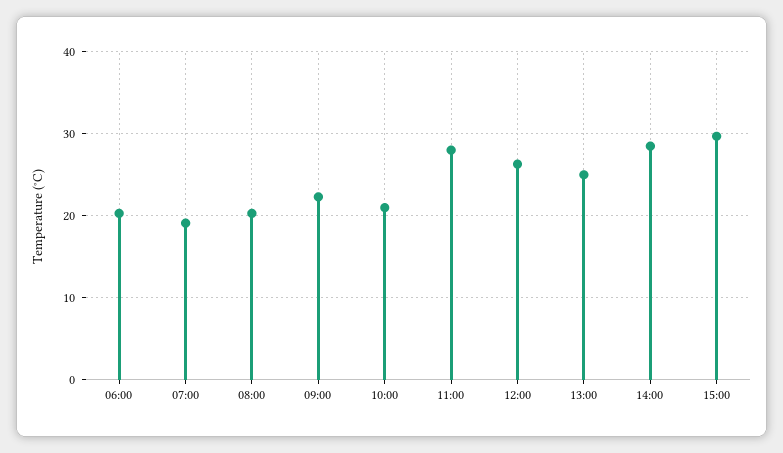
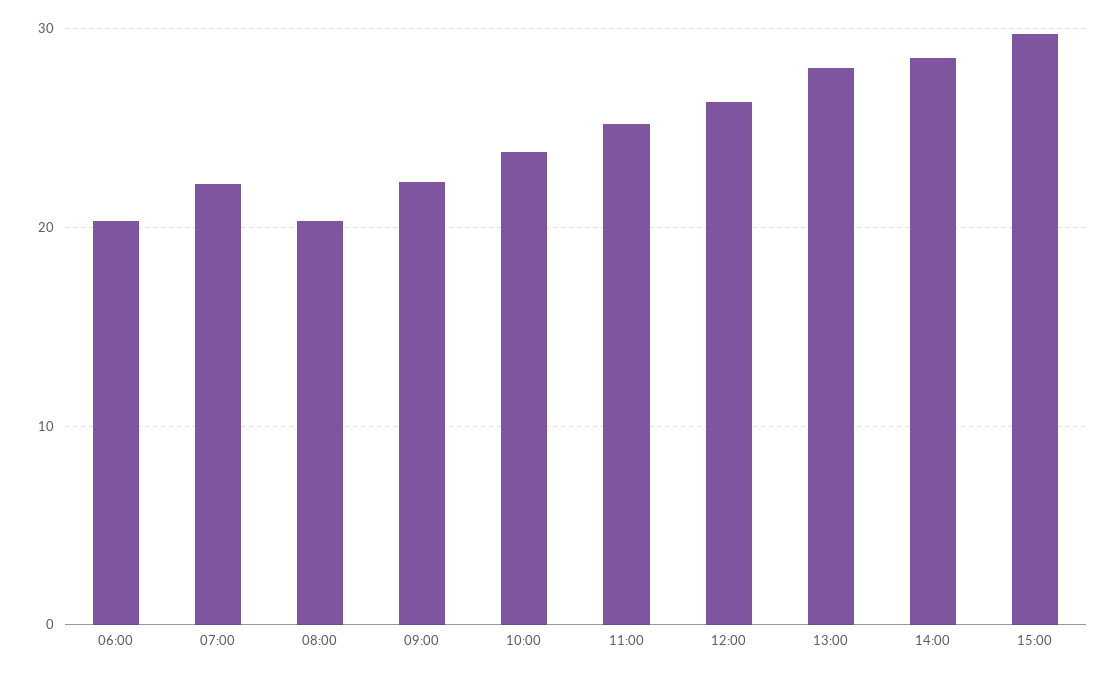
  {
    "06:00": 20,
-   "07:00": 19,
+   "07:00": 22,
    "08:00": 20,
    "09:00": 22,
-   "10:00": 21,
+   "10:00": 24,
-   "11:00": 28,
+   "11:00": 25,
    "12:00": 26,
-   "13:00": 25,
+   "13:00": 28,
    "14:00": 29,
    "15:00": 30
  }

